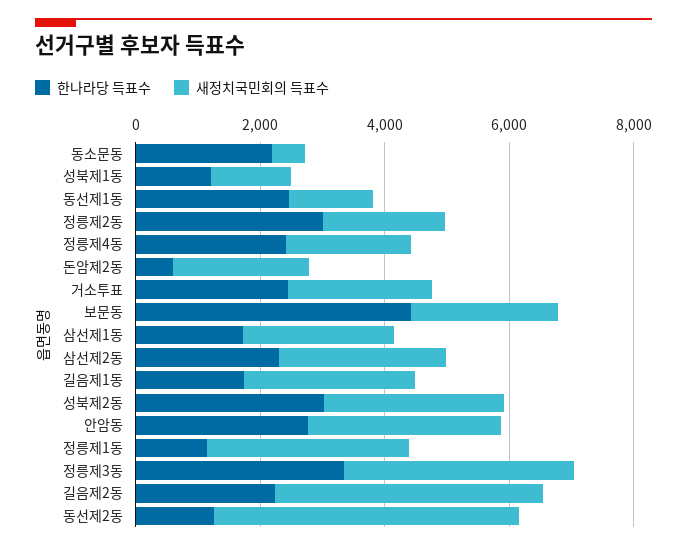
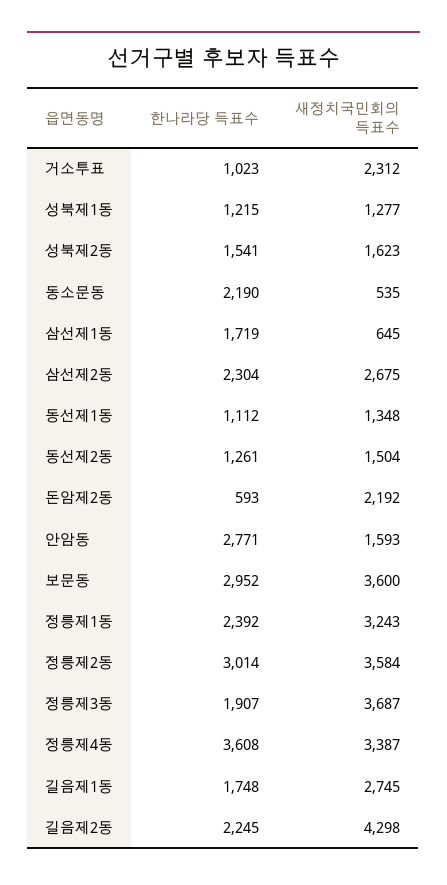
  {
    "한나라당 득표수": {
      "동소문동": 2190,
      "성북제1동": 1215,
-     "동선제1동": 2500,
+     "동선제1동": 1112,
      "정릉제2동": 3014,
-     "정릉제4동": 2500,
+     "정릉제4동": 3608,
      "돈암제2동": 593,
-     "거소투표": 2500,
+     "거소투표": 1023,
-     "보문동": 4500,
+     "보문동": 2952,
      "삼선제1동": 1719,
      "삼선제2동": 2304,
      "길음제1동": 1748,
-     "성북제2동": 3000,
+     "성북제2동": 1541,
      "안암동": 2771,
-     "정릉제1동": 1000,
+     "정릉제1동": 2392,
-     "정릉제3동": 3500,
+     "정릉제3동": 1907,
      "길음제2동": 2245,
      "동선제2동": 1261
    },
    "새정치국민회의 득표수": {
      "동소문동": 535,
      "성북제1동": 1277,
      "동선제1동": 1348,
-     "정릉제2동": 2000,
+     "정릉제2동": 3584,
-     "정릉제4동": 2000,
+     "정릉제4동": 3387,
      "돈암제2동": 2192,
      "거소투표": 2312,
-     "보문동": 2500,
+     "보문동": 3600,
-     "삼선제1동": 2500,
+     "삼선제1동": 645,
      "삼선제2동": 2675,
      "길음제1동": 2745,
-     "성북제2동": 3000,
+     "성북제2동": 1623,
-     "안암동": 3000,
+     "안암동": 1593,
      "정릉제1동": 3243,
      "정릉제3동": 3687,
      "길음제2동": 4298,
-     "동선제2동": 5000
+     "동선제2동": 1504
    }
  }

